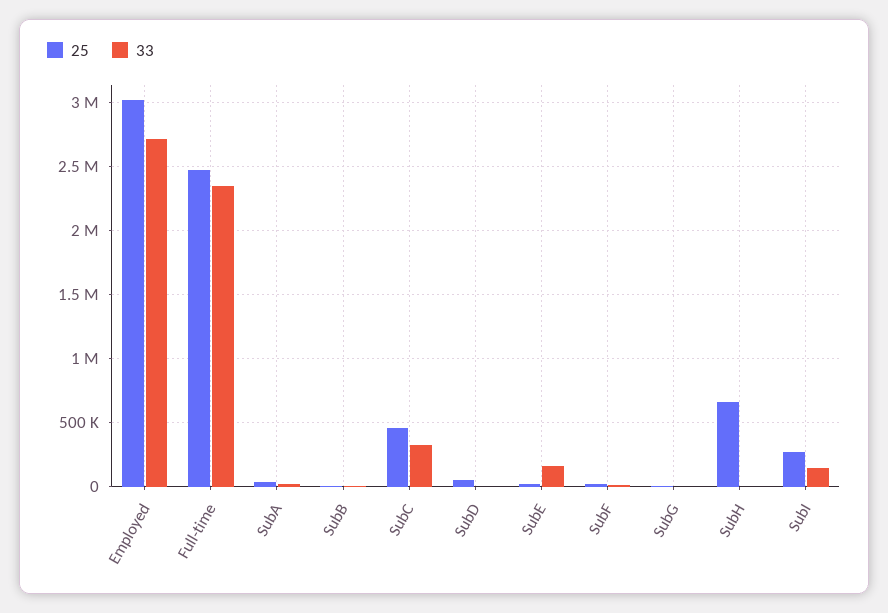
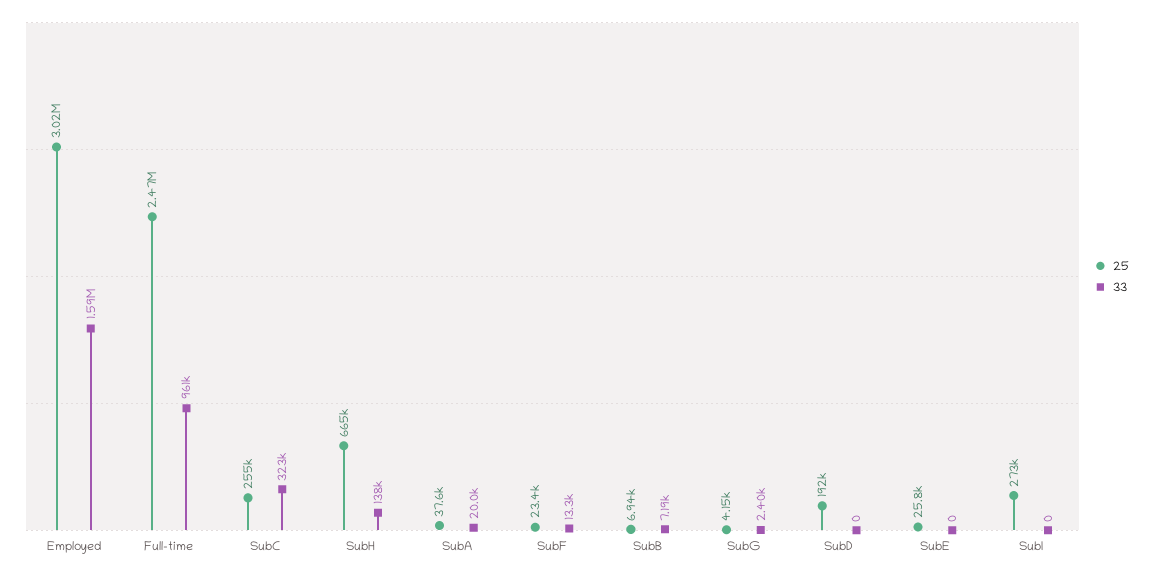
  {
    "25": {
      "Employed": 3020000,
      "Full-time": 2470000,
      "SubA": 37600,
      "SubB": 6940,
-     "SubC": 450000,
+     "SubC": 255000,
-     "SubD": 50000,
+     "SubD": 192000,
      "SubE": 25800,
      "SubF": 23400,
      "SubG": 4150,
      "SubH": 665000,
      "SubI": 273000
    },
    "33": {
-     "Employed": 2700000,
+     "Employed": 1590000,
-     "Full-time": 2350000,
+     "Full-time": 961000,
      "SubA": 20000,
      "SubB": 7190,
      "SubC": 323000,
      "SubD": 0,
-     "SubE": 150000,
+     "SubE": 0,
      "SubF": 13300,
      "SubG": 2400,
-     "SubH": 0,
+     "SubH": 138000,
-     "SubI": 150000
+     "SubI": 0
    }
  }

